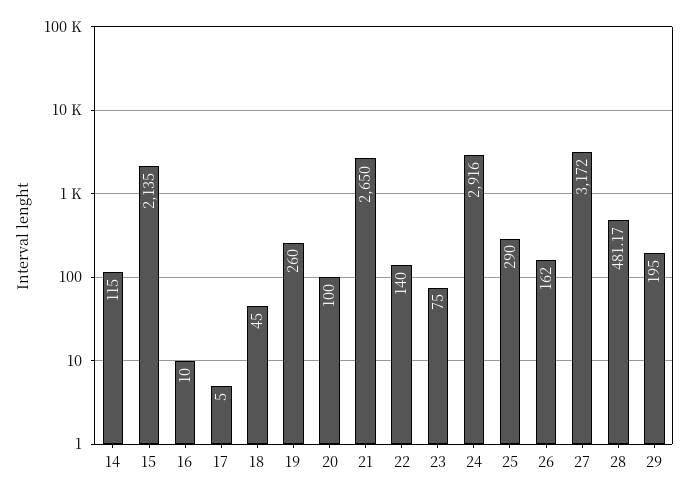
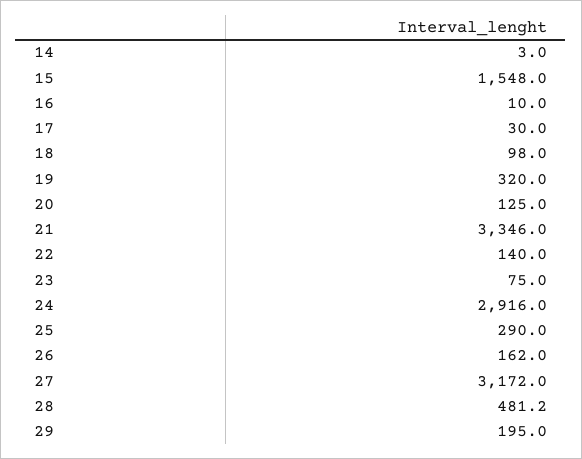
  {
-   "14": 115,
+   "14": 3,
-   "15": 2135,
+   "15": 1548,
    "16": 10,
-   "17": 5,
+   "17": 30,
-   "18": 45,
+   "18": 98,
-   "19": 260,
+   "19": 320,
-   "20": 100,
+   "20": 125,
-   "21": 2650,
+   "21": 3346,
    "22": 140,
    "23": 75,
    "24": 2916,
    "25": 290,
    "26": 162,
    "27": 3172,
    "28": 481.17,
    "29": 195
  }

